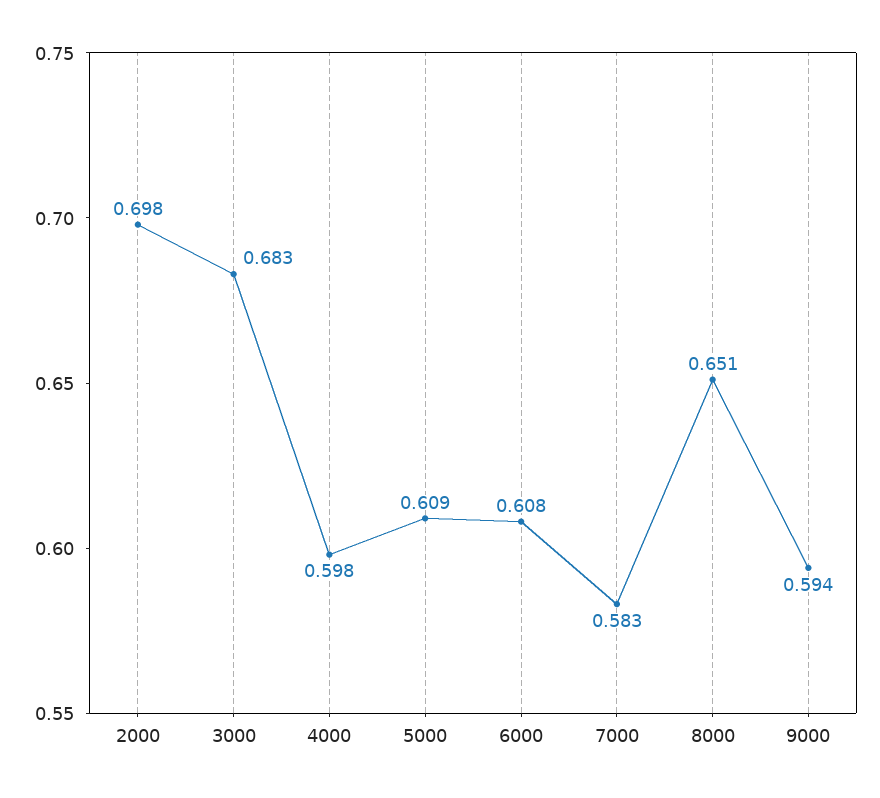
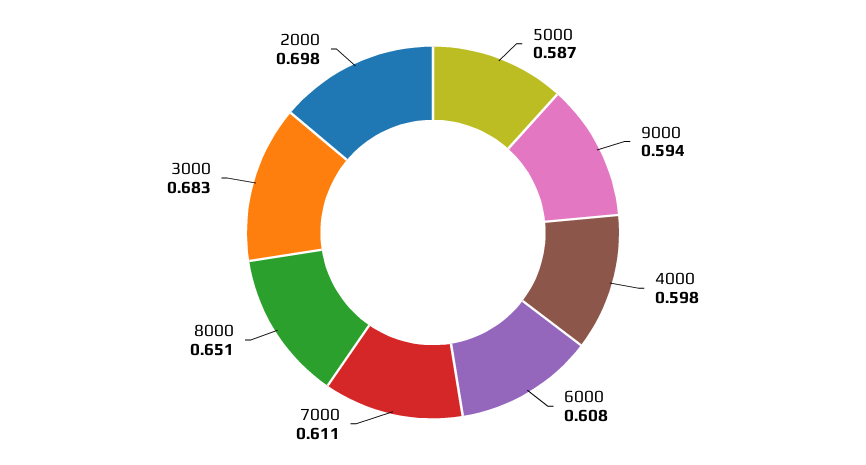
  {
    "2000": 0.698,
    "3000": 0.683,
    "4000": 0.598,
-   "5000": 0.609,
+   "5000": 0.587,
    "6000": 0.608,
-   "7000": 0.583,
+   "7000": 0.611,
    "8000": 0.651,
    "9000": 0.594
  }

